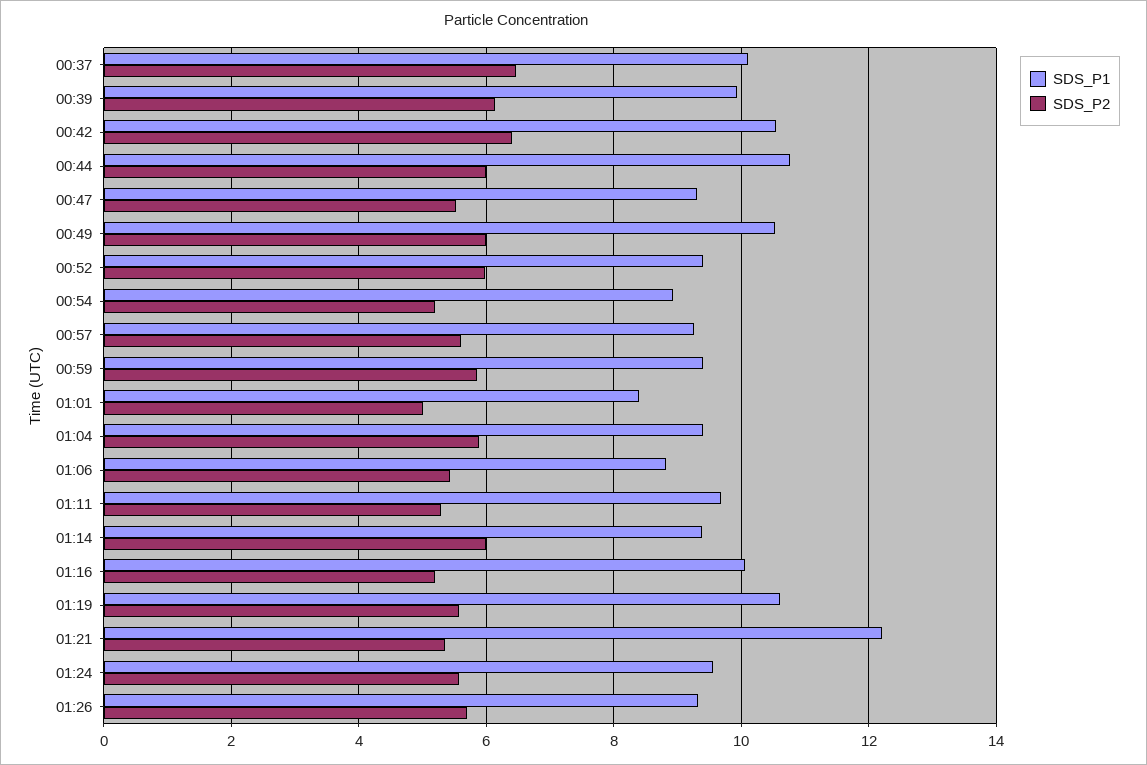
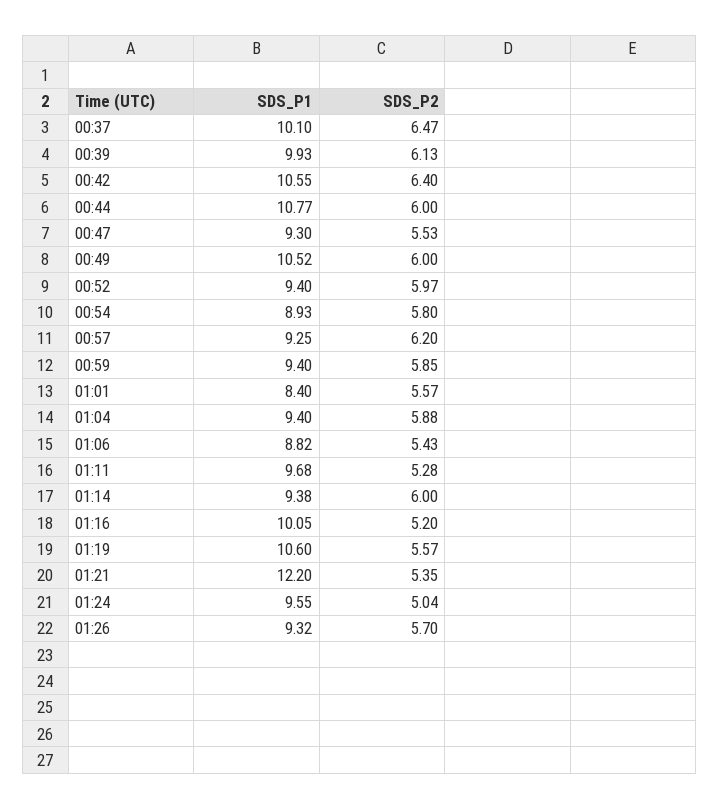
  {
    "SDS_P1": {
      "00:37": 10.1,
      "00:39": 9.93,
      "00:42": 10.55,
      "00:44": 10.77,
      "00:47": 9.3,
      "00:49": 10.52,
      "00:52": 9.4,
      "00:54": 8.93,
      "00:57": 9.25,
      "00:59": 9.4,
      "01:01": 8.4,
      "01:04": 9.4,
      "01:06": 8.82,
      "01:11": 9.68,
      "01:14": 9.38,
      "01:16": 10.05,
      "01:19": 10.6,
      "01:21": 12.2,
      "01:24": 9.55,
      "01:26": 9.32
    },
    "SDS_P2": {
      "00:37": 6.47,
      "00:39": 6.13,
      "00:42": 6.4,
      "00:44": 6,
      "00:47": 5.53,
      "00:49": 6,
      "00:52": 5.97,
-     "00:54": 5.2,
+     "00:54": 5.8,
-     "00:57": 5.6,
+     "00:57": 6.2,
      "00:59": 5.85,
-     "01:01": 5,
+     "01:01": 5.57,
      "01:04": 5.88,
      "01:06": 5.43,
      "01:11": 5.28,
      "01:14": 6,
      "01:16": 5.2,
      "01:19": 5.57,
      "01:21": 5.35,
-     "01:24": 5.6,
+     "01:24": 5.04,
      "01:26": 5.7
    }
  }

